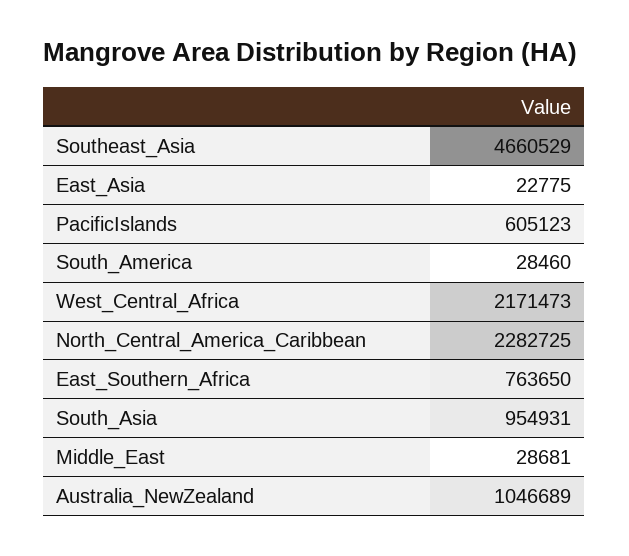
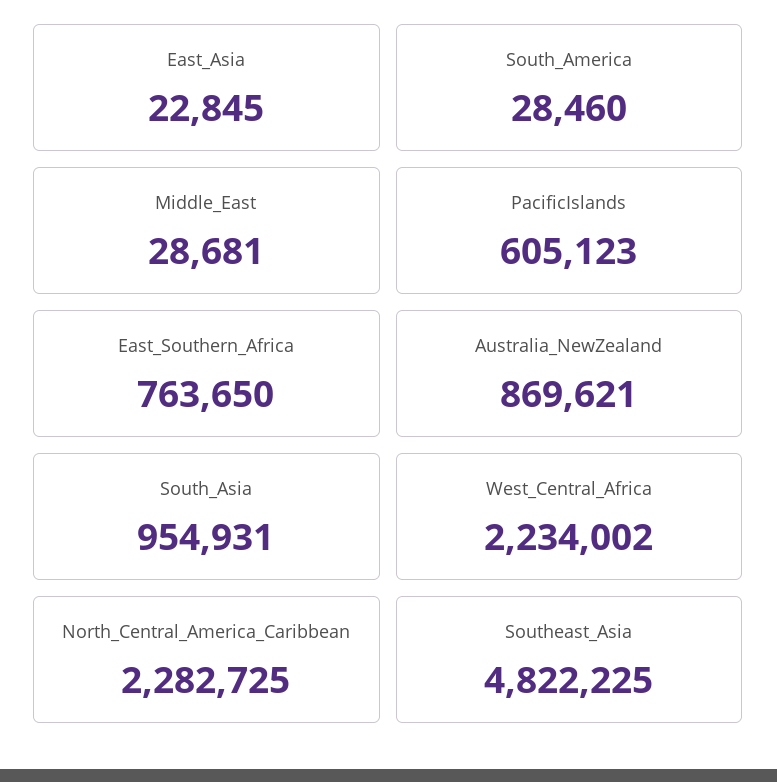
  {
-   "Southeast_Asia": 4660529,
+   "Southeast_Asia": 4822225,
-   "East_Asia": 22775,
+   "East_Asia": 22845,
    "PacificIslands": 605123,
    "South_America": 28460,
-   "West_Central_Africa": 2171473,
+   "West_Central_Africa": 2234002,
    "North_Central_America_Caribbean": 2282725,
    "East_Southern_Africa": 763650,
    "South_Asia": 954931,
    "Middle_East": 28681,
-   "Australia_NewZealand": 1046689
+   "Australia_NewZealand": 869621
  }

